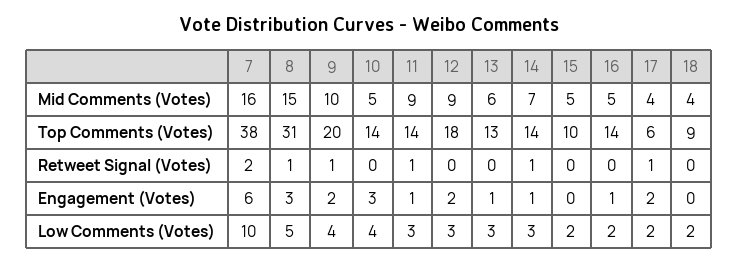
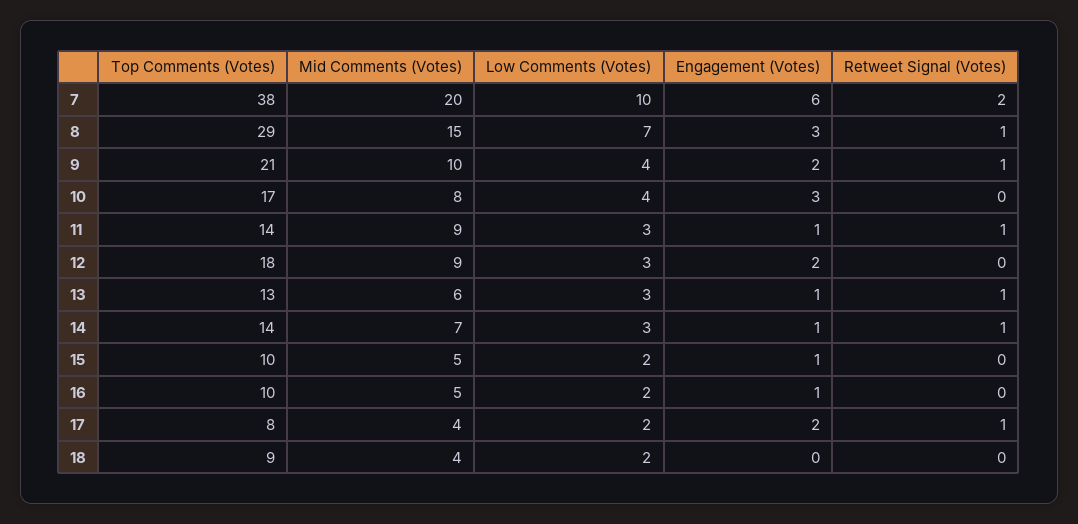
  {
    "7": {
-     "Mid Comments (Votes)": 16,
+     "Mid Comments (Votes)": 20,
      "Top Comments (Votes)": 38,
      "Retweet Signal (Votes)": 2,
      "Engagement (Votes)": 6,
      "Low Comments (Votes)": 10
    },
    "8": {
      "Mid Comments (Votes)": 15,
-     "Top Comments (Votes)": 31,
+     "Top Comments (Votes)": 29,
      "Retweet Signal (Votes)": 1,
      "Engagement (Votes)": 3,
-     "Low Comments (Votes)": 5
+     "Low Comments (Votes)": 7
    },
    "9": {
      "Mid Comments (Votes)": 10,
-     "Top Comments (Votes)": 20,
+     "Top Comments (Votes)": 21,
      "Retweet Signal (Votes)": 1,
      "Engagement (Votes)": 2,
      "Low Comments (Votes)": 4
    },
    "10": {
-     "Mid Comments (Votes)": 5,
+     "Mid Comments (Votes)": 8,
-     "Top Comments (Votes)": 14,
+     "Top Comments (Votes)": 17,
      "Retweet Signal (Votes)": 0,
      "Engagement (Votes)": 3,
      "Low Comments (Votes)": 4
    },
    "11": {
      "Mid Comments (Votes)": 9,
      "Top Comments (Votes)": 14,
      "Retweet Signal (Votes)": 1,
      "Engagement (Votes)": 1,
      "Low Comments (Votes)": 3
    },
    "12": {
      "Mid Comments (Votes)": 9,
      "Top Comments (Votes)": 18,
      "Retweet Signal (Votes)": 0,
      "Engagement (Votes)": 2,
      "Low Comments (Votes)": 3
    },
    "13": {
      "Mid Comments (Votes)": 6,
      "Top Comments (Votes)": 13,
-     "Retweet Signal (Votes)": 0,
+     "Retweet Signal (Votes)": 1,
      "Engagement (Votes)": 1,
      "Low Comments (Votes)": 3
    },
    "14": {
      "Mid Comments (Votes)": 7,
      "Top Comments (Votes)": 14,
      "Retweet Signal (Votes)": 1,
      "Engagement (Votes)": 1,
      "Low Comments (Votes)": 3
    },
    "15": {
      "Mid Comments (Votes)": 5,
      "Top Comments (Votes)": 10,
      "Retweet Signal (Votes)": 0,
-     "Engagement (Votes)": 0,
+     "Engagement (Votes)": 1,
      "Low Comments (Votes)": 2
    },
    "16": {
      "Mid Comments (Votes)": 5,
-     "Top Comments (Votes)": 14,
+     "Top Comments (Votes)": 10,
      "Retweet Signal (Votes)": 0,
      "Engagement (Votes)": 1,
      "Low Comments (Votes)": 2
    },
    "17": {
      "Mid Comments (Votes)": 4,
-     "Top Comments (Votes)": 6,
+     "Top Comments (Votes)": 8,
      "Retweet Signal (Votes)": 1,
      "Engagement (Votes)": 2,
      "Low Comments (Votes)": 2
    },
    "18": {
      "Mid Comments (Votes)": 4,
      "Top Comments (Votes)": 9,
      "Retweet Signal (Votes)": 0,
      "Engagement (Votes)": 0,
      "Low Comments (Votes)": 2
    }
  }

